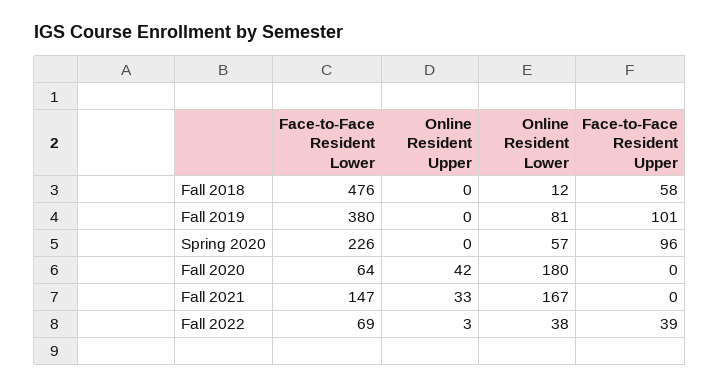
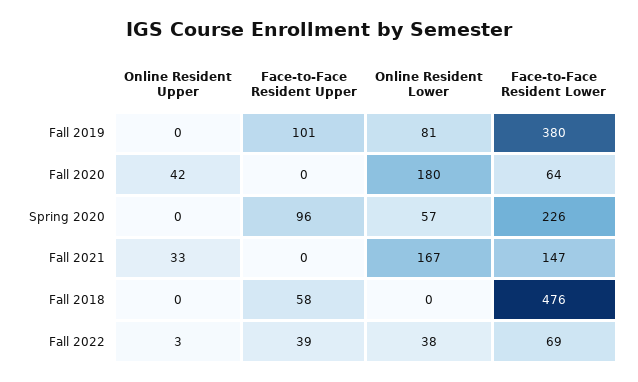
  {
    "Face-to-Face Resident Lower": {
      "Fall 2018": 476,
      "Fall 2019": 380,
      "Spring 2020": 226,
      "Fall 2020": 64,
      "Fall 2021": 147,
      "Fall 2022": 69
    },
    "Online Resident Upper": {
      "Fall 2018": 0,
      "Fall 2019": 0,
      "Spring 2020": 0,
      "Fall 2020": 42,
      "Fall 2021": 33,
      "Fall 2022": 3
    },
    "Online Resident Lower": {
-     "Fall 2018": 12,
+     "Fall 2018": 0,
      "Fall 2019": 81,
      "Spring 2020": 57,
      "Fall 2020": 180,
      "Fall 2021": 167,
      "Fall 2022": 38
    },
    "Face-to-Face Resident Upper": {
      "Fall 2018": 58,
      "Fall 2019": 101,
      "Spring 2020": 96,
      "Fall 2020": 0,
      "Fall 2021": 0,
      "Fall 2022": 39
    }
  }

